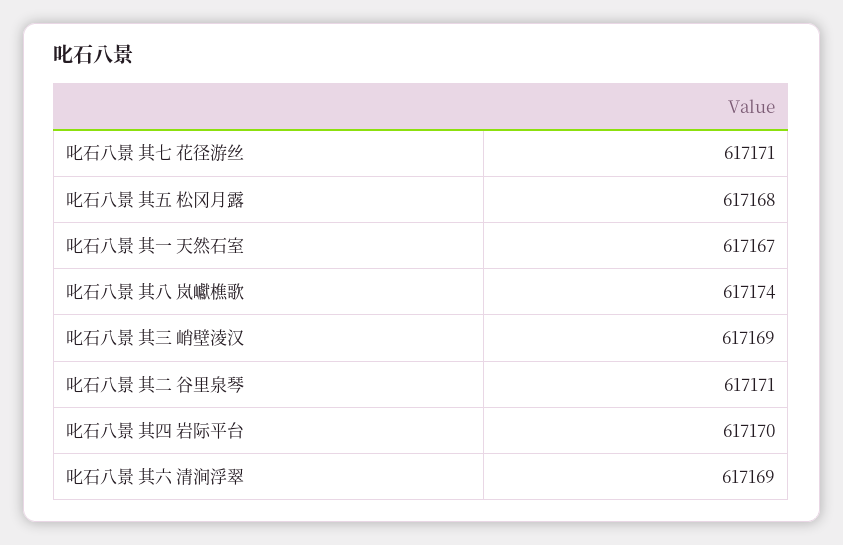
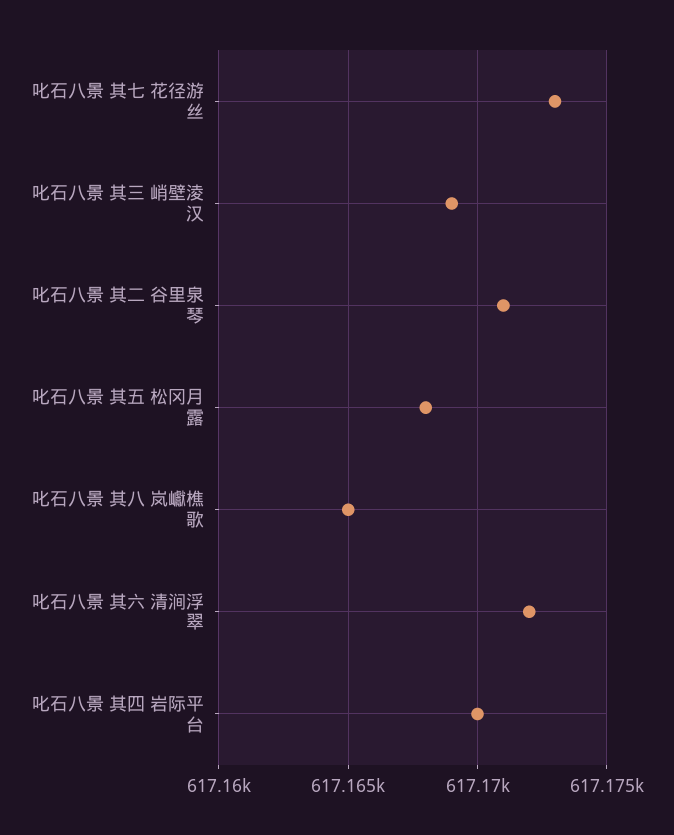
  {
-   "叱石八景 其七 花径游丝": 617171,
+   "叱石八景 其七 花径游丝": 617173,
    "叱石八景 其五 松冈月露": 617168,
-   "叱石八景 其一 天然石室": 617167,
-   "叱石八景 其八 岚巘樵歌": 617174,
+   "叱石八景 其八 岚巘樵歌": 617165,
    "叱石八景 其三 峭壁淩汉": 617169,
    "叱石八景 其二 谷里泉琴": 617171,
    "叱石八景 其四 岩际平台": 617170,
-   "叱石八景 其六 清涧浮翠": 617169
+   "叱石八景 其六 清涧浮翠": 617172
  }

